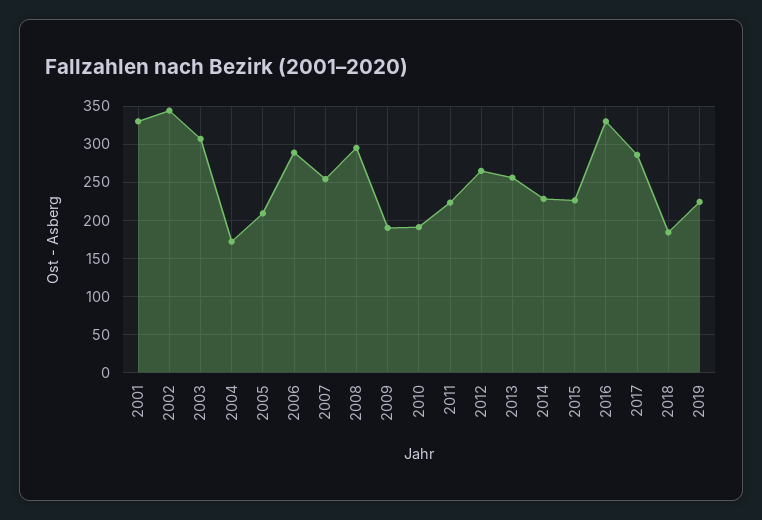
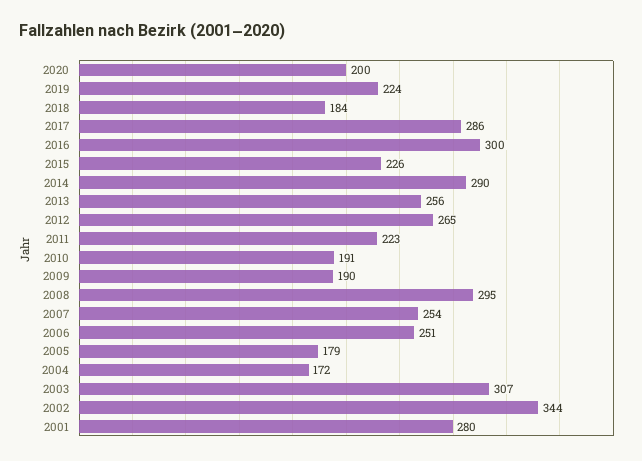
  {
-   "2001": 330,
+   "2001": 280,
    "2002": 344,
    "2003": 307,
    "2004": 172,
-   "2005": 210,
+   "2005": 179,
-   "2006": 290,
+   "2006": 251,
    "2007": 254,
    "2008": 295,
    "2009": 190,
    "2010": 191,
    "2011": 223,
    "2012": 265,
    "2013": 256,
-   "2014": 230,
+   "2014": 290,
    "2015": 226,
-   "2016": 330,
+   "2016": 300,
    "2017": 286,
    "2018": 184,
-   "2019": 224
+   "2019": 224,
+   "2020": 200
  }

